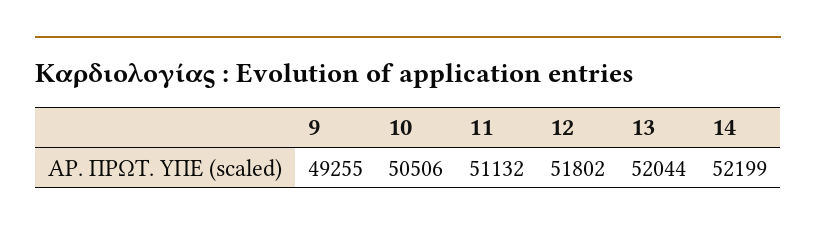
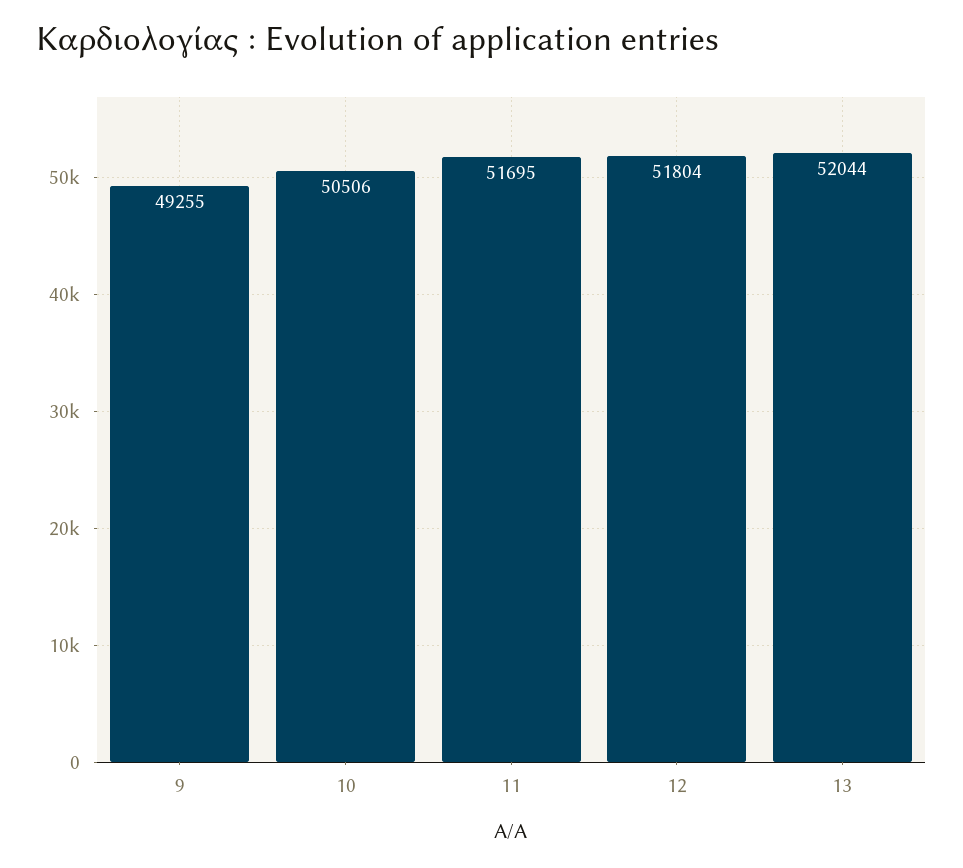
  {
    "9": 49255,
    "10": 50506,
-   "11": 51132,
+   "11": 51695,
-   "12": 51802,
+   "12": 51804,
-   "13": 52044,
+   "13": 52044
-   "14": 52199
  }

